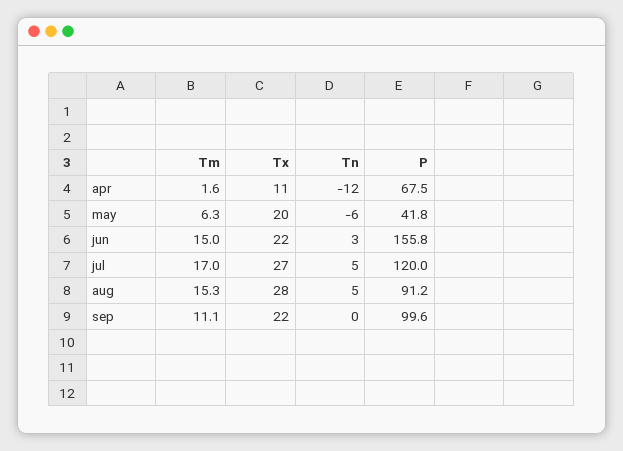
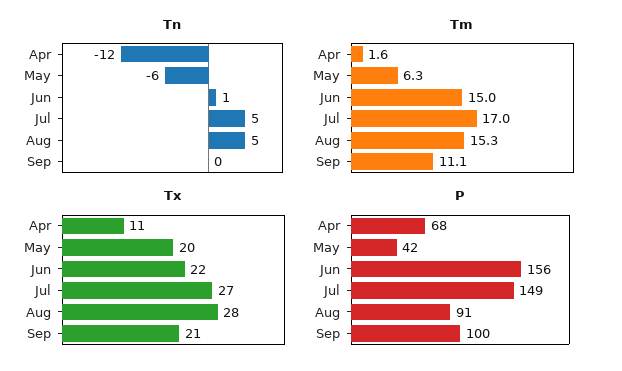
  {
    "Tm": {
      "apr": 1.6,
      "may": 6.3,
      "jun": 15,
      "jul": 17,
      "aug": 15.3,
      "sep": 11.1
    },
    "Tx": {
      "apr": 11,
      "may": 20,
      "jun": 22,
      "jul": 27,
      "aug": 28,
-     "sep": 22
+     "sep": 21
    },
    "Tn": {
      "apr": -12,
      "may": -6,
-     "jun": 3,
+     "jun": 1,
      "jul": 5,
      "aug": 5,
      "sep": 0
    },
    "P": {
      "apr": 67.5,
      "may": 41.8,
      "jun": 155.8,
-     "jul": 120,
+     "jul": 149,
      "aug": 91.2,
      "sep": 99.6
    }
  }

